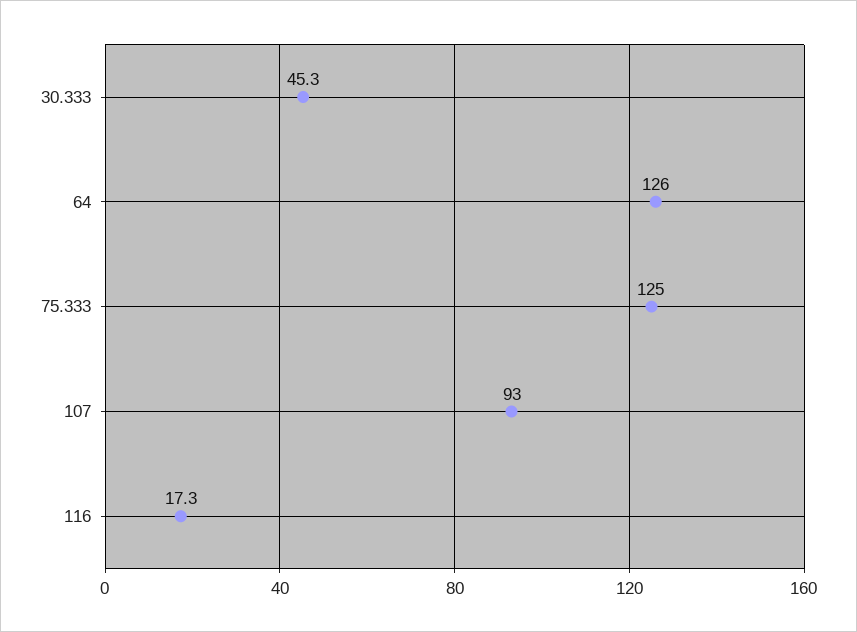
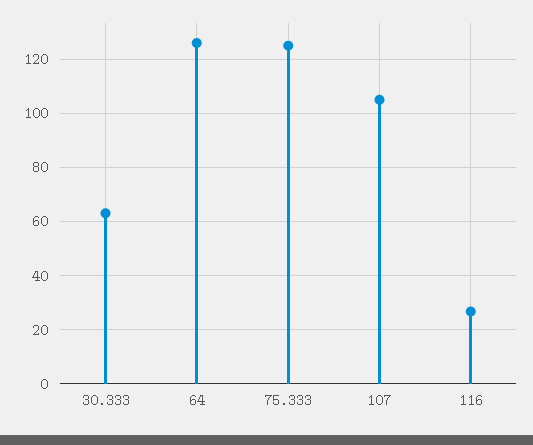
  {
-   "30.333": 45.3,
+   "30.333": 62.5,
    "64": 126,
    "75.333": 125,
-   "107": 93,
+   "107": 105,
-   "116": 17.3
+   "116": 27.5
  }

